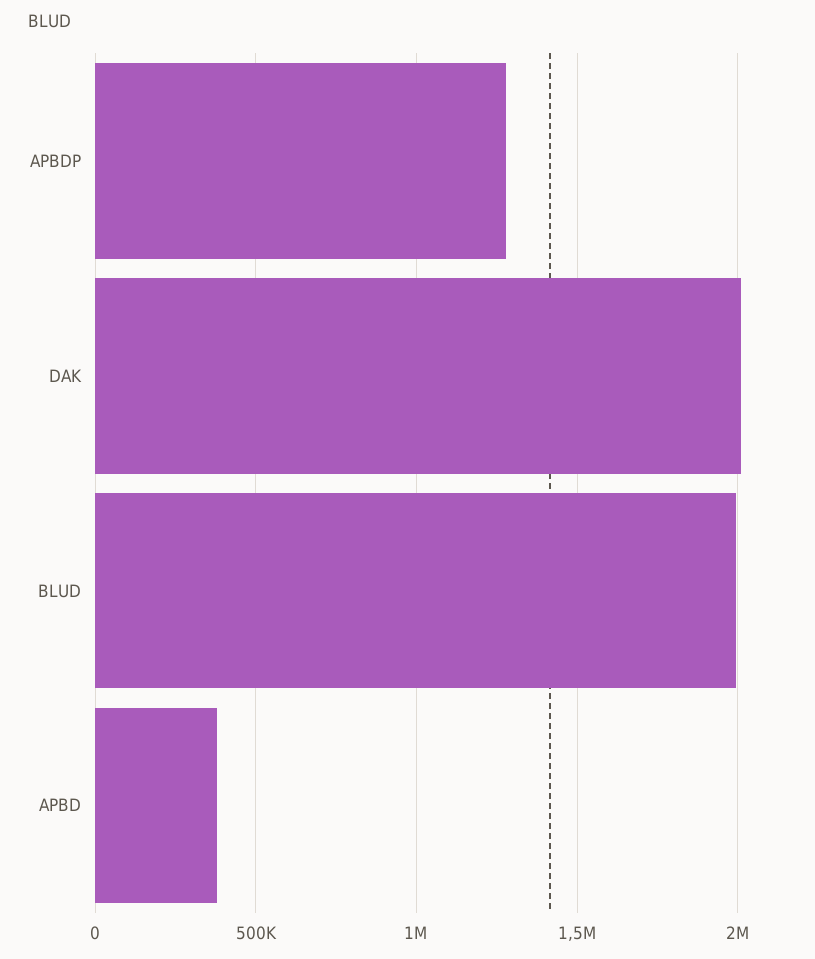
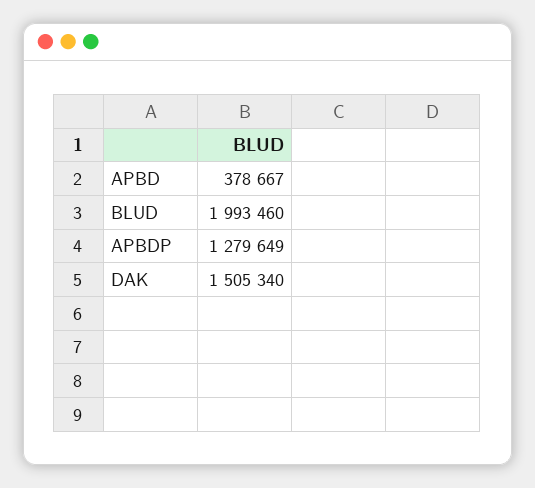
  {
    "APBDP": 1279649,
-   "DAK": 2000000,
+   "DAK": 1505340,
    "BLUD": 1993460,
    "APBD": 378667
  }

